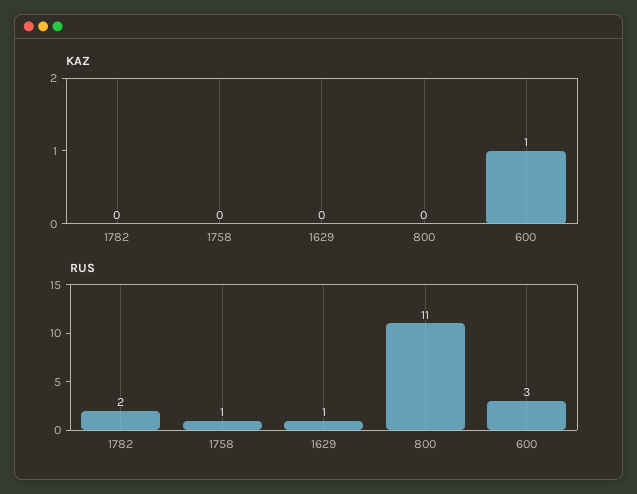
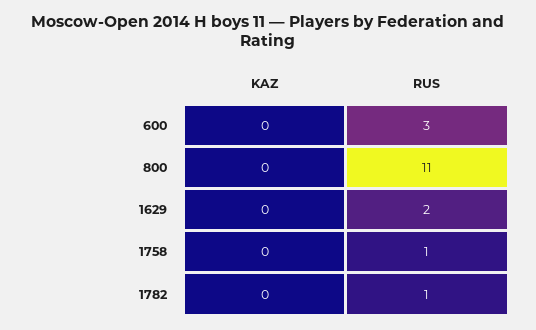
  {
    "KAZ": {
      "1782": 0,
      "1758": 0,
      "1629": 0,
      "800": 0,
-     "600": 1
+     "600": 0
    },
    "RUS": {
-     "1782": 2,
+     "1782": 1,
      "1758": 1,
-     "1629": 1,
+     "1629": 2,
      "800": 11,
      "600": 3
    }
  }

